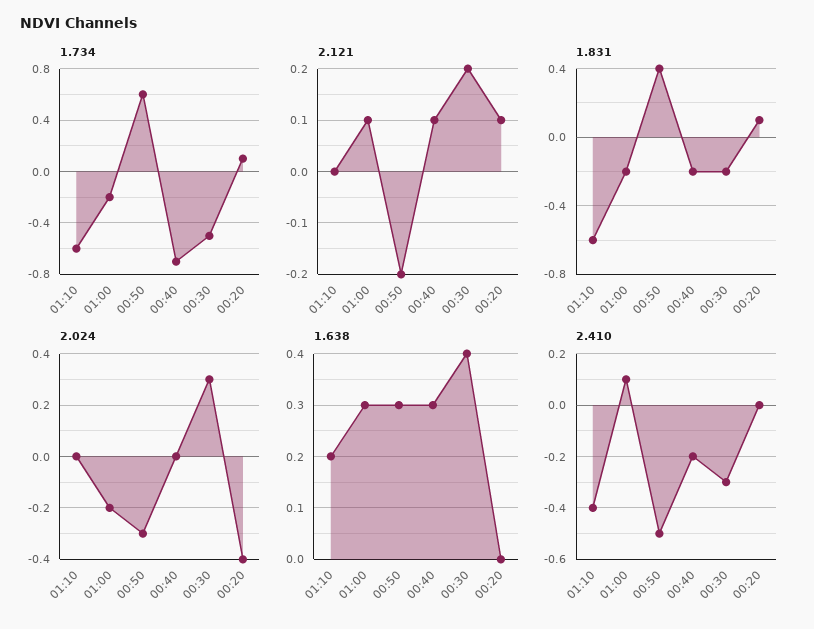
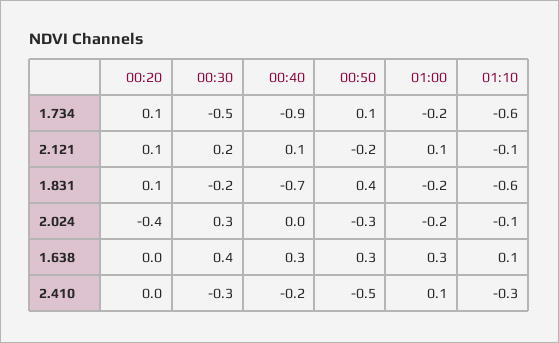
  {
    "1.734": {
      "01:10": -0.6,
      "01:00": -0.2,
-     "00:50": 0.6,
+     "00:50": 0.1,
-     "00:40": -0.7,
+     "00:40": -0.9,
      "00:30": -0.5,
      "00:20": 0.1
    },
    "2.121": {
-     "01:10": 0,
+     "01:10": -0.1,
      "01:00": 0.1,
      "00:50": -0.2,
      "00:40": 0.1,
      "00:30": 0.2,
      "00:20": 0.1
    },
    "1.831": {
      "01:10": -0.6,
      "01:00": -0.2,
      "00:50": 0.4,
-     "00:40": -0.2,
+     "00:40": -0.7,
      "00:30": -0.2,
      "00:20": 0.1
    },
    "2.024": {
-     "01:10": 0,
+     "01:10": -0.1,
      "01:00": -0.2,
      "00:50": -0.3,
      "00:40": 0,
      "00:30": 0.3,
      "00:20": -0.4
    },
    "1.638": {
-     "01:10": 0.2,
+     "01:10": 0.1,
      "01:00": 0.3,
      "00:50": 0.3,
      "00:40": 0.3,
      "00:30": 0.4,
      "00:20": 0
    },
    "2.410": {
-     "01:10": -0.4,
+     "01:10": -0.3,
      "01:00": 0.1,
      "00:50": -0.5,
      "00:40": -0.2,
      "00:30": -0.3,
      "00:20": 0
    }
  }

